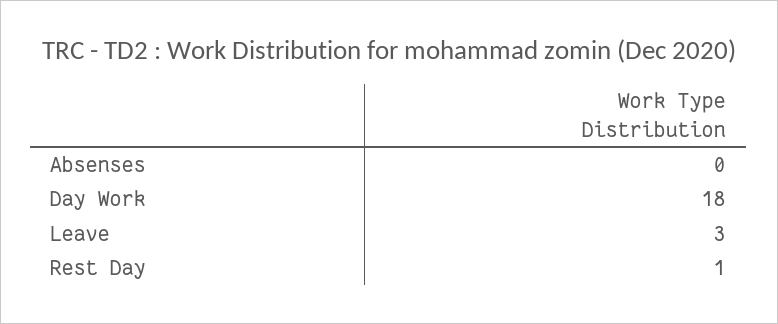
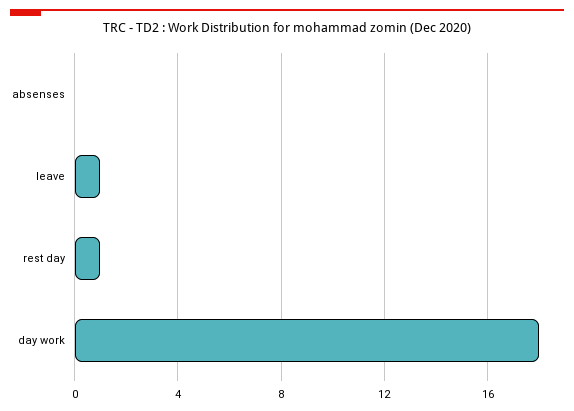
  {
    "Absenses": 0,
    "Day Work": 18,
-   "Leave": 3,
+   "Leave": 1,
    "Rest Day": 1
  }

